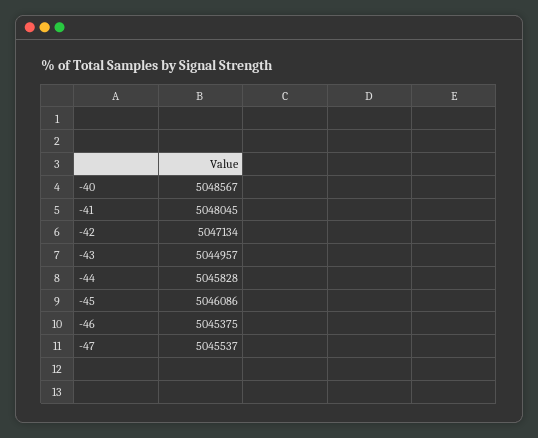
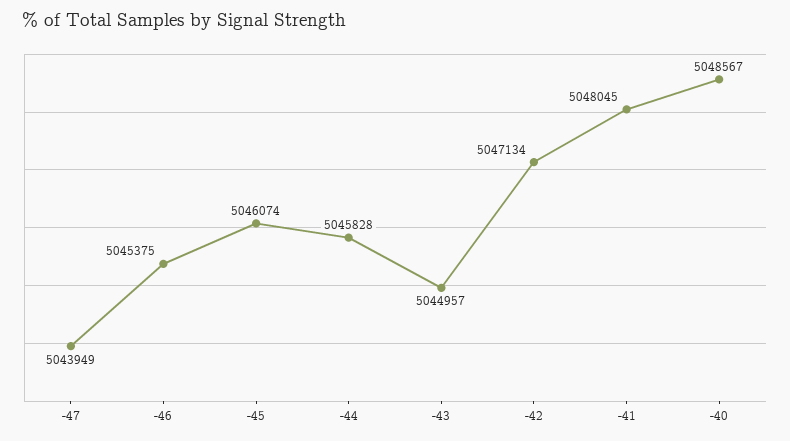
  {
    "-40": 5048567,
    "-41": 5048045,
    "-42": 5047134,
    "-43": 5044957,
    "-44": 5045828,
-   "-45": 5046086,
+   "-45": 5046074,
    "-46": 5045375,
-   "-47": 5045537
+   "-47": 5043949
  }

